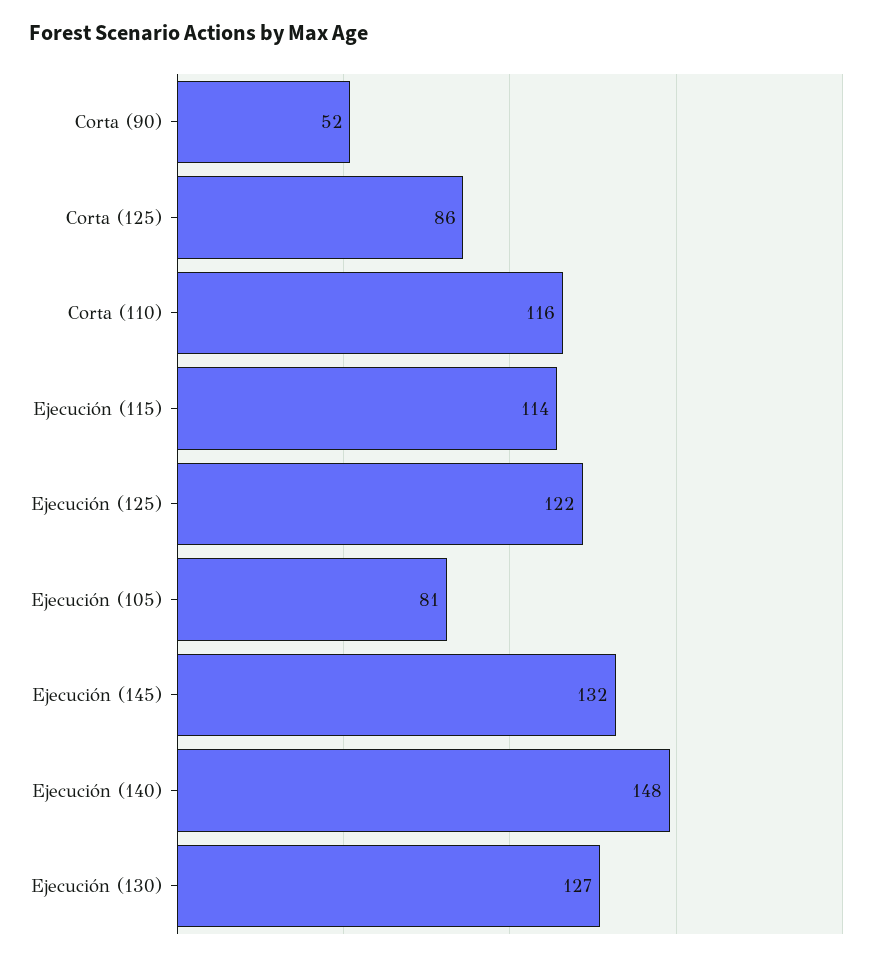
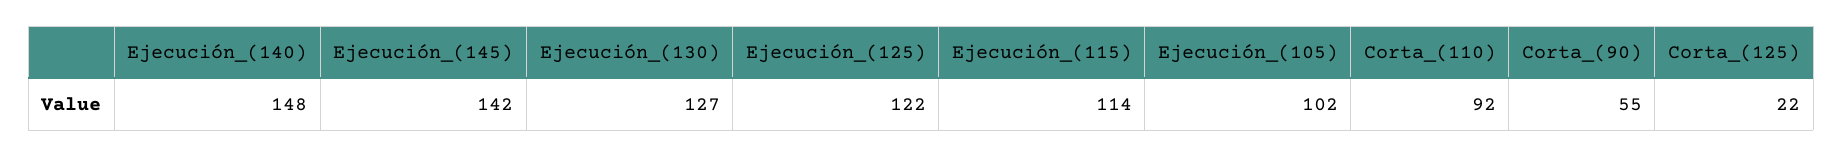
  {
-   "Corta (90)": 52,
+   "Corta (90)": 55,
-   "Corta (125)": 86,
+   "Corta (125)": 22,
-   "Corta (110)": 116,
+   "Corta (110)": 92,
    "Ejecución (115)": 114,
    "Ejecución (125)": 122,
-   "Ejecución (105)": 81,
+   "Ejecución (105)": 102,
-   "Ejecución (145)": 132,
+   "Ejecución (145)": 142,
    "Ejecución (140)": 148,
    "Ejecución (130)": 127
  }

